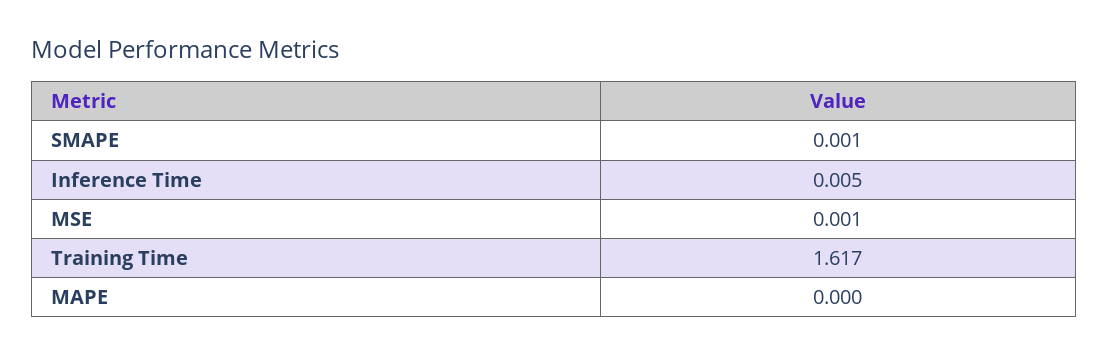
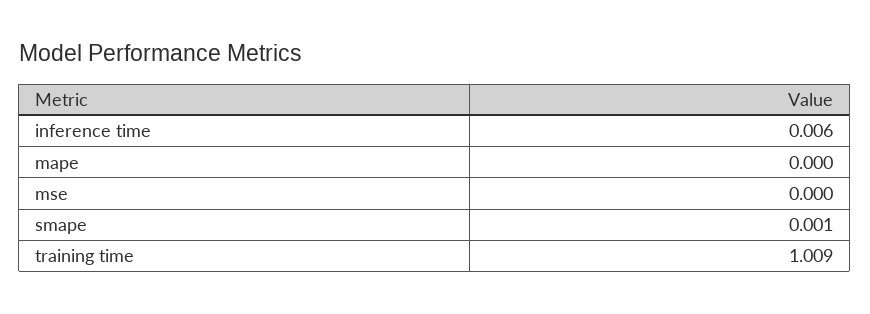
  {
    "SMAPE": 0.001,
-   "Inference Time": 0.005,
+   "Inference Time": 0.006,
-   "MSE": 0.001,
+   "MSE": 0,
-   "Training Time": 1.617,
+   "Training Time": 1.009,
    "MAPE": 0
  }

